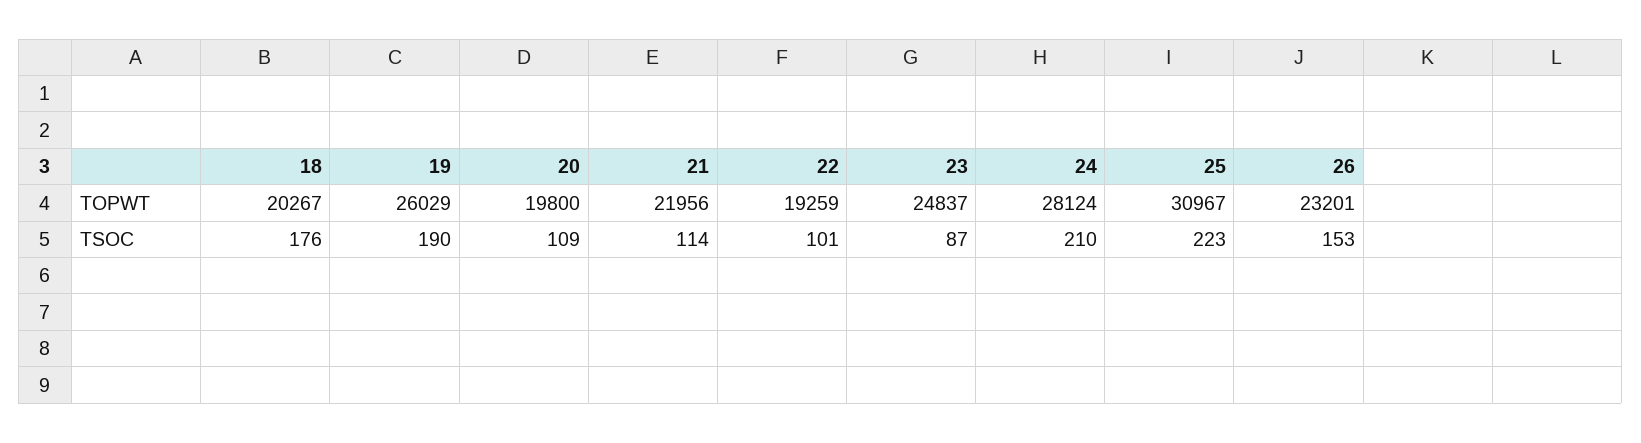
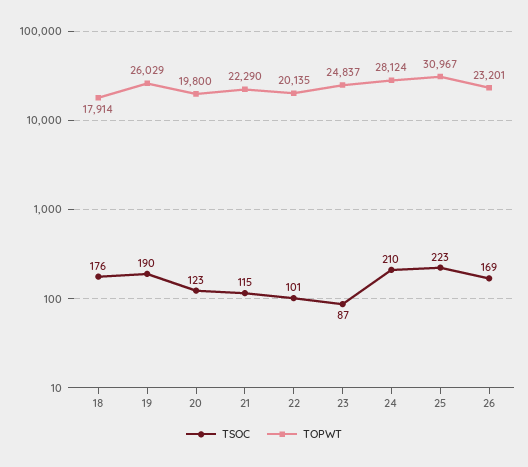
  {
    "TOPWT": {
-     "18": 20267,
+     "18": 17914,
      "19": 26029,
      "20": 19800,
-     "21": 21956,
+     "21": 22290,
-     "22": 19259,
+     "22": 20135,
      "23": 24837,
      "24": 28124,
      "25": 30967,
      "26": 23201
    },
    "TSOC": {
      "18": 176,
      "19": 190,
-     "20": 109,
+     "20": 123,
-     "21": 114,
+     "21": 115,
      "22": 101,
      "23": 87,
      "24": 210,
      "25": 223,
-     "26": 153
+     "26": 169
    }
  }

